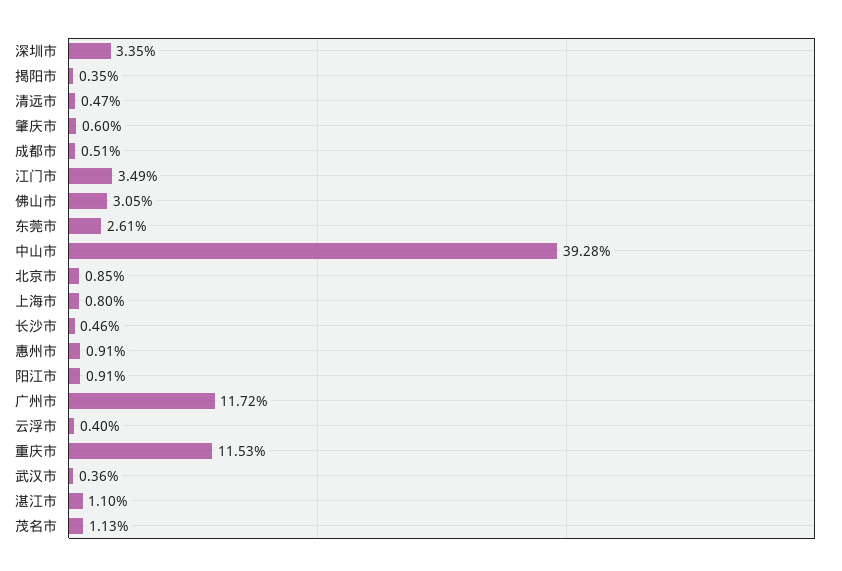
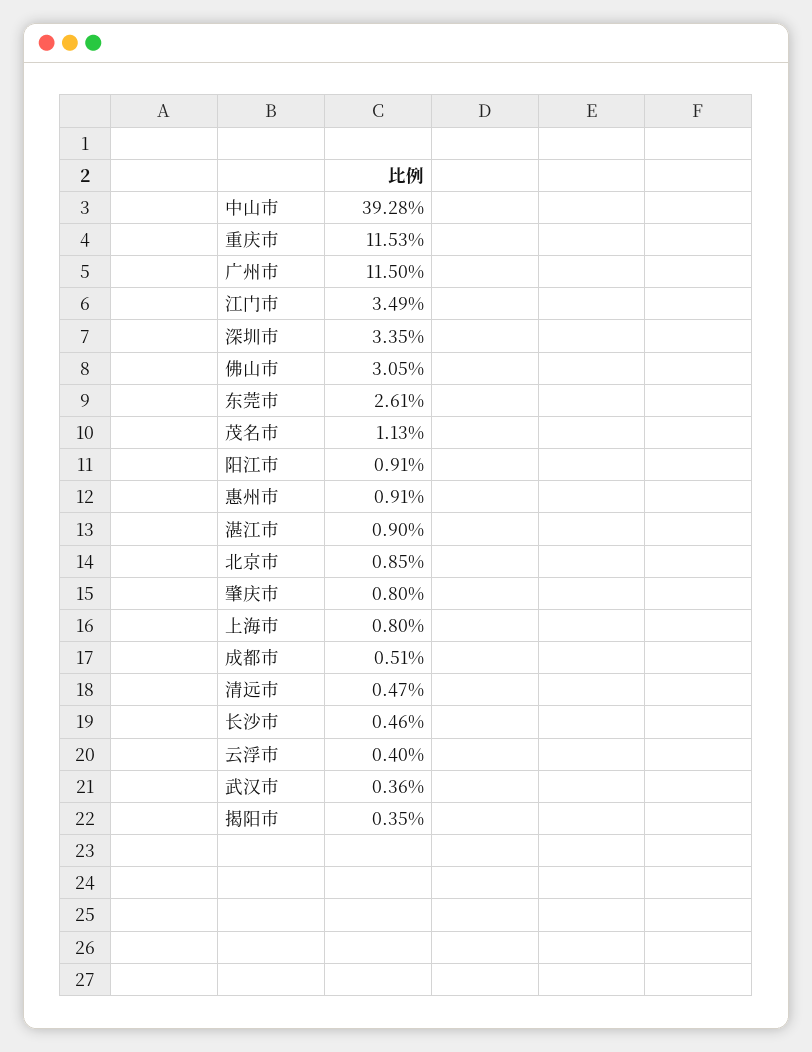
  {
    "深圳市": 3.35,
    "揭阳市": 0.35,
    "清远市": 0.47,
-   "肇庆市": 0.6,
+   "肇庆市": 0.8,
    "成都市": 0.51,
    "江门市": 3.49,
    "佛山市": 3.05,
    "东莞市": 2.61,
    "中山市": 39.28,
    "北京市": 0.85,
    "上海市": 0.8,
    "长沙市": 0.46,
    "惠州市": 0.91,
    "阳江市": 0.91,
-   "广州市": 11.72,
+   "广州市": 11.5,
    "云浮市": 0.4,
    "重庆市": 11.53,
    "武汉市": 0.36,
-   "湛江市": 1.1,
+   "湛江市": 0.9,
    "茂名市": 1.13
  }

